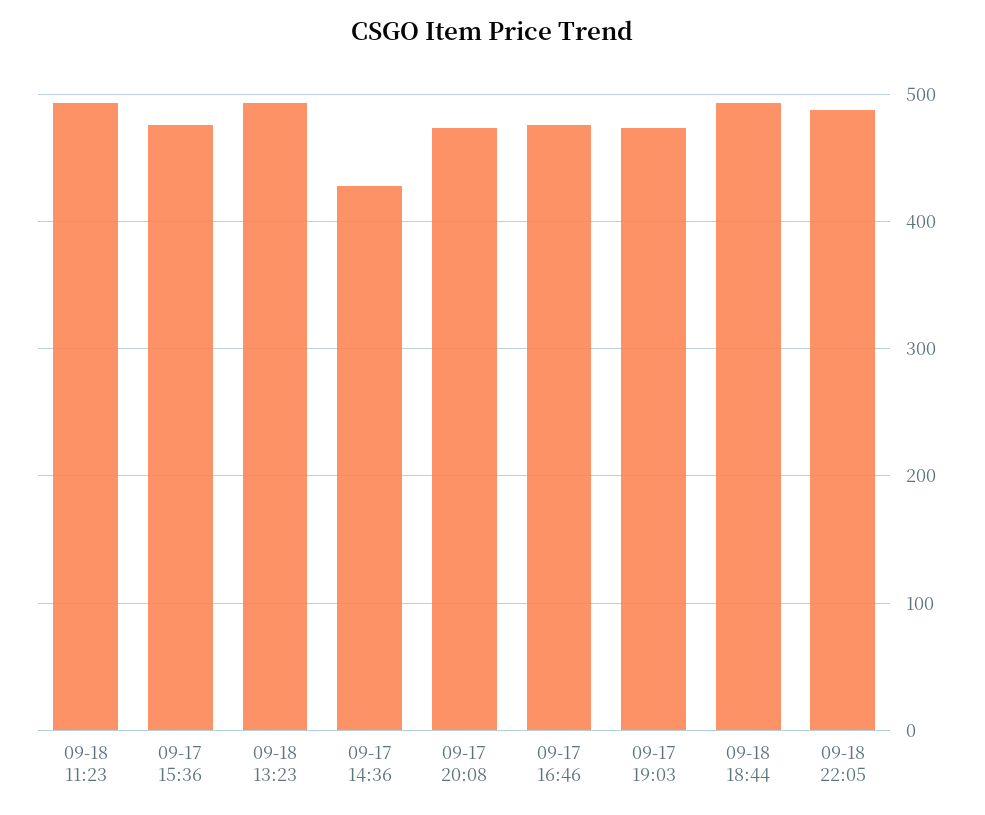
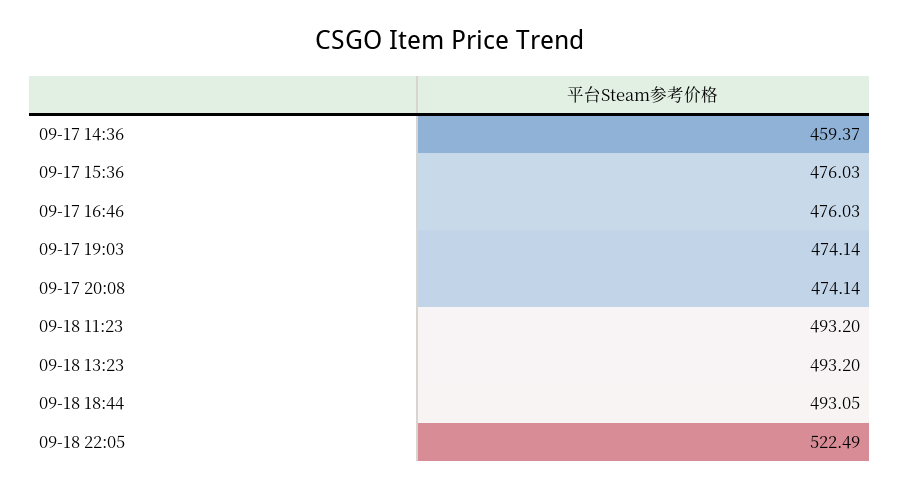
  {
    "09-18 11:23": 493.2,
    "09-17 15:36": 476.03,
    "09-18 13:23": 493.2,
-   "09-17 14:36": 430,
+   "09-17 14:36": 459.37,
    "09-17 20:08": 474.14,
    "09-17 16:46": 476.03,
    "09-17 19:03": 474.14,
    "09-18 18:44": 493.05,
-   "09-18 22:05": 490
+   "09-18 22:05": 522.49
  }

